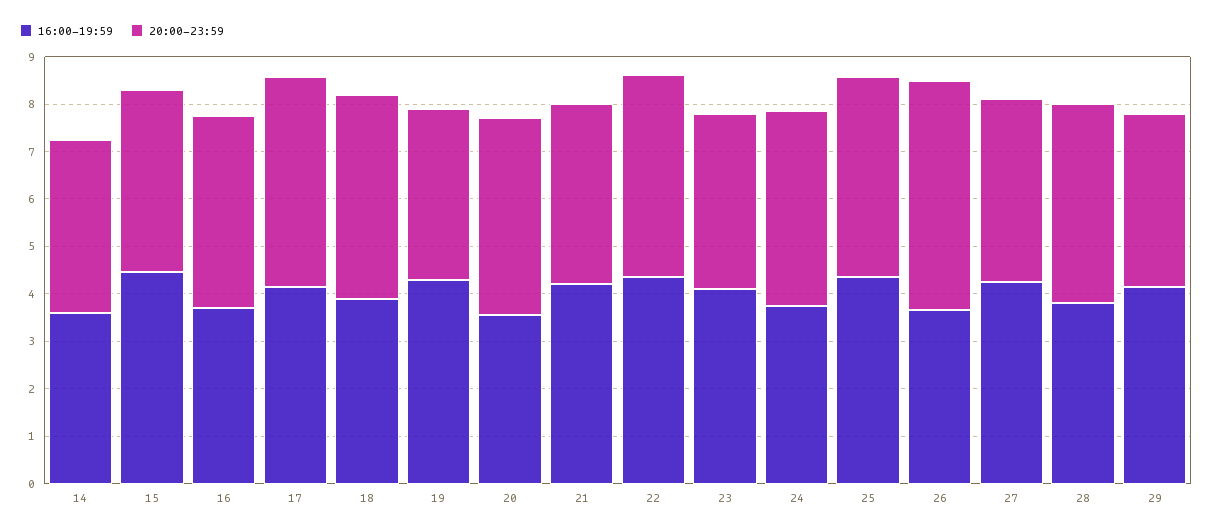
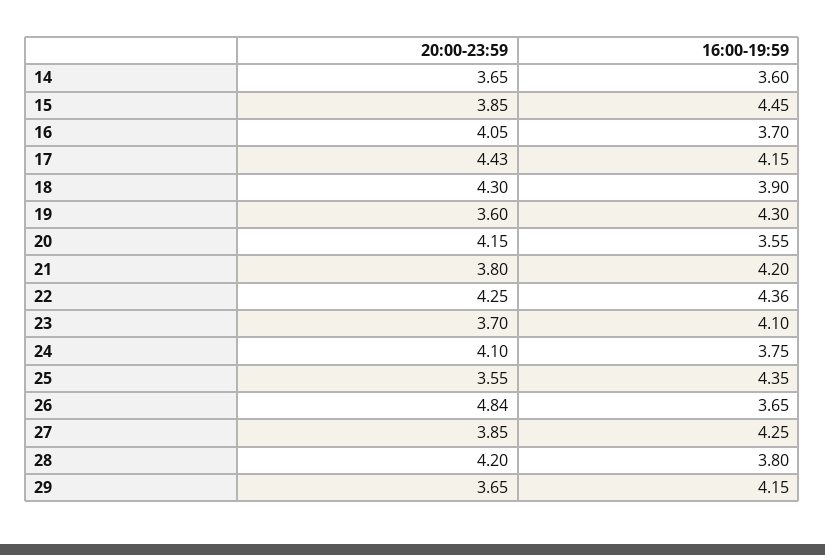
  {
    "16:00-19:59": {
      "14": 3.6,
      "15": 4.45,
      "16": 3.7,
      "17": 4.15,
      "18": 3.9,
      "19": 4.3,
      "20": 3.55,
      "21": 4.2,
      "22": 4.36,
      "23": 4.1,
      "24": 3.75,
      "25": 4.35,
      "26": 3.65,
      "27": 4.25,
      "28": 3.8,
      "29": 4.15
    },
    "20:00-23:59": {
      "14": 3.65,
      "15": 3.85,
      "16": 4.05,
      "17": 4.43,
      "18": 4.3,
      "19": 3.6,
      "20": 4.15,
      "21": 3.8,
      "22": 4.25,
      "23": 3.7,
      "24": 4.1,
-     "25": 4.2,
+     "25": 3.55,
      "26": 4.84,
      "27": 3.85,
      "28": 4.2,
      "29": 3.65
    }
  }

